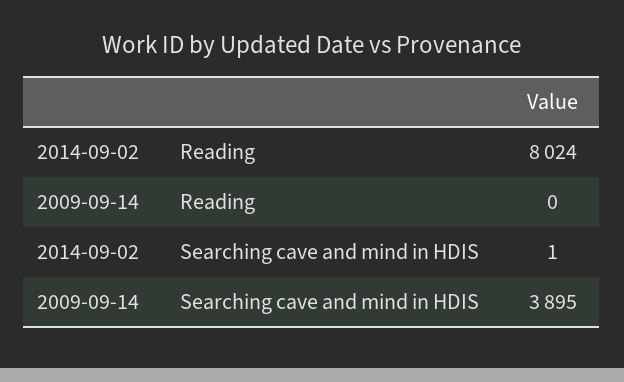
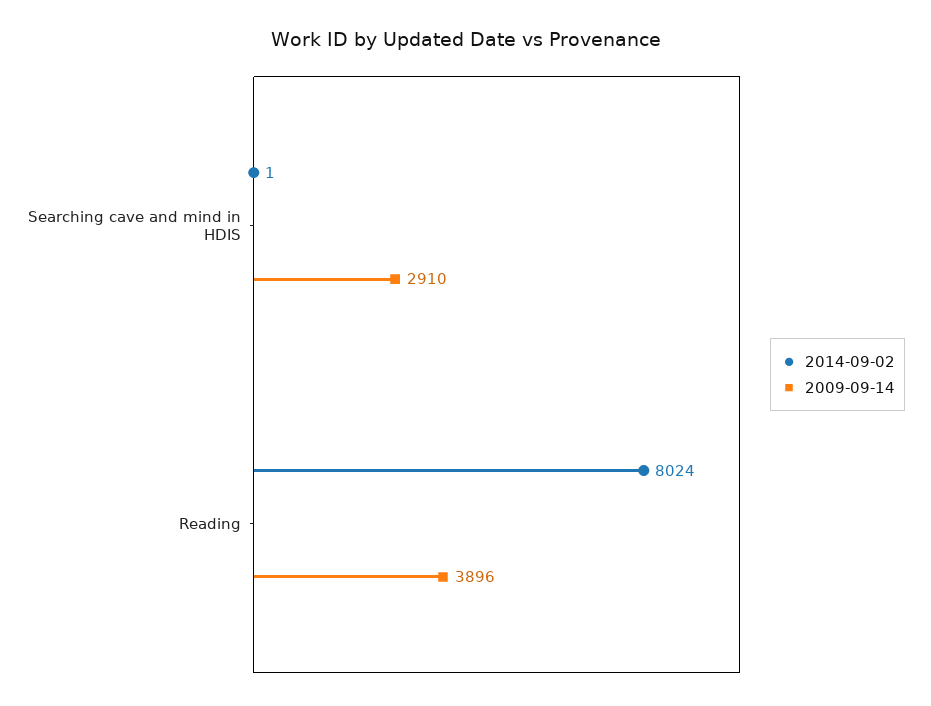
  {
    "2014-09-02": {
      "Reading": 8024,
      "Searching cave and mind in HDIS": 1
    },
    "2009-09-14": {
-     "Reading": 0,
+     "Reading": 3896,
-     "Searching cave and mind in HDIS": 3895
+     "Searching cave and mind in HDIS": 2910
    }
  }

